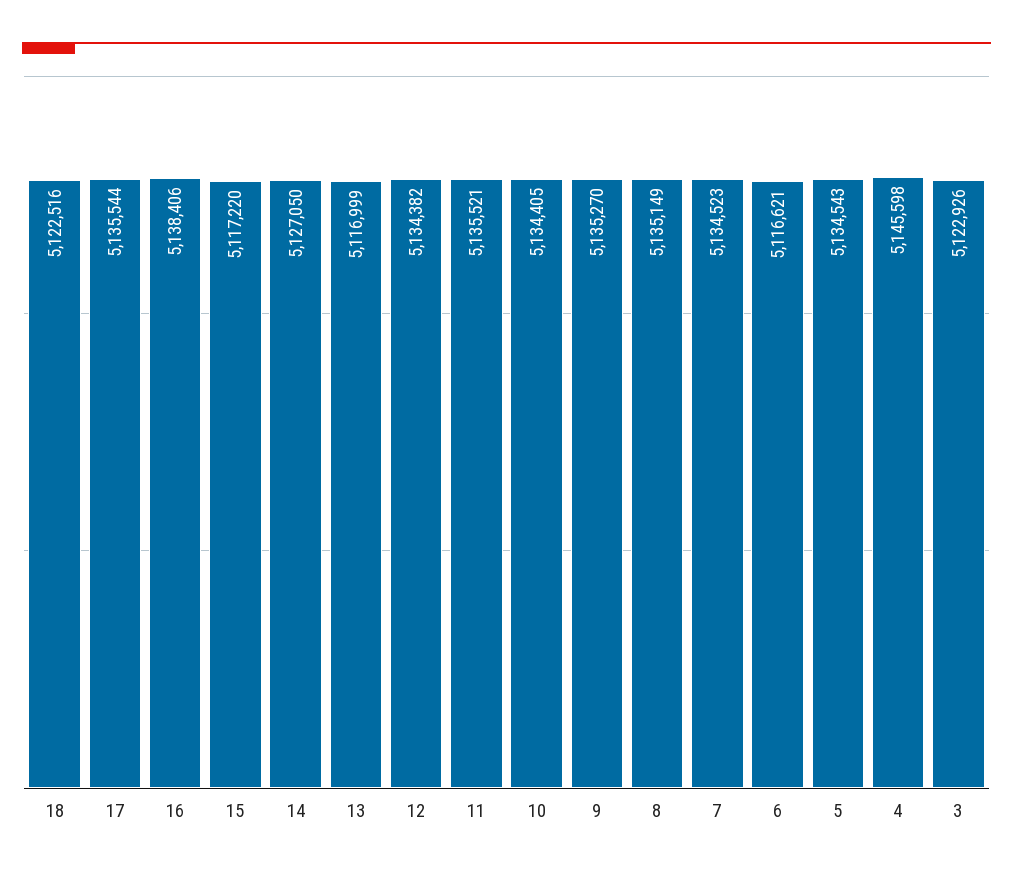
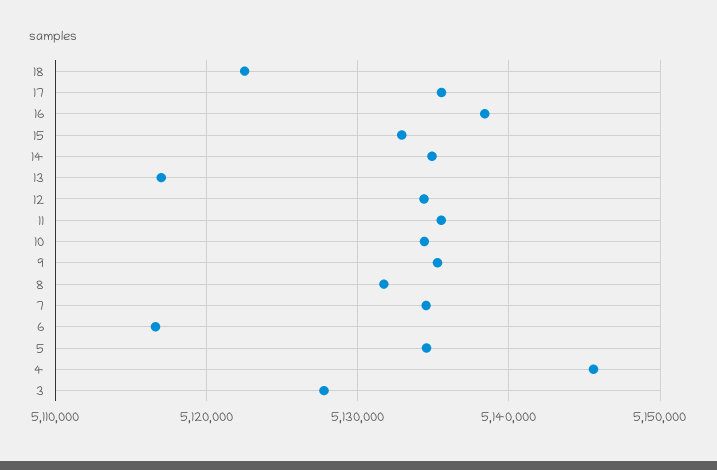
  {
    "18": 5122516,
    "17": 5135544,
    "16": 5138406,
-   "15": 5117220,
+   "15": 5133000,
-   "14": 5127050,
+   "14": 5135000,
    "13": 5116999,
    "12": 5134382,
    "11": 5135521,
    "10": 5134405,
    "9": 5135270,
-   "8": 5135149,
+   "8": 5132000,
    "7": 5134523,
    "6": 5116621,
    "5": 5134543,
    "4": 5145598,
-   "3": 5122926
+   "3": 5128000
  }

